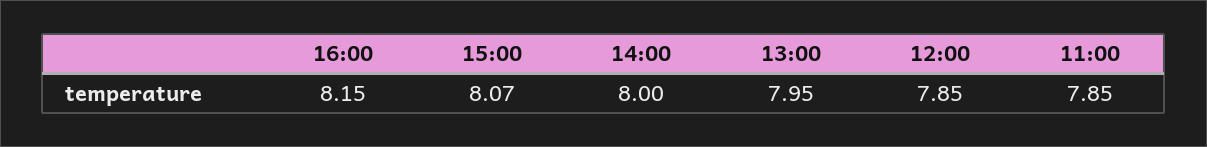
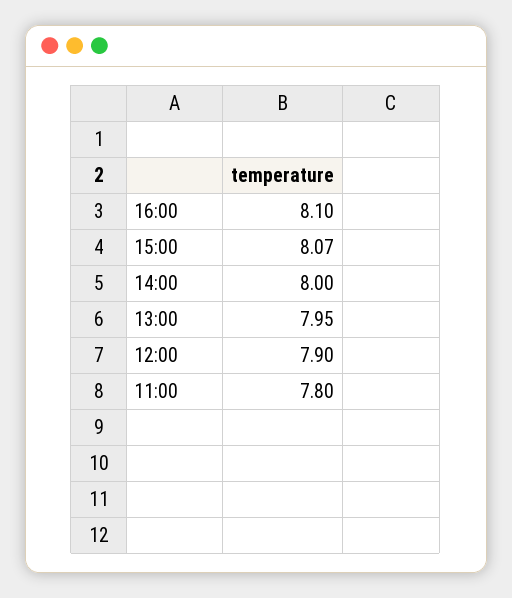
  {
-   "16:00": 8.15,
+   "16:00": 8.1,
    "15:00": 8.07,
    "14:00": 8,
    "13:00": 7.95,
-   "12:00": 7.85,
+   "12:00": 7.9,
-   "11:00": 7.85
+   "11:00": 7.8
  }

